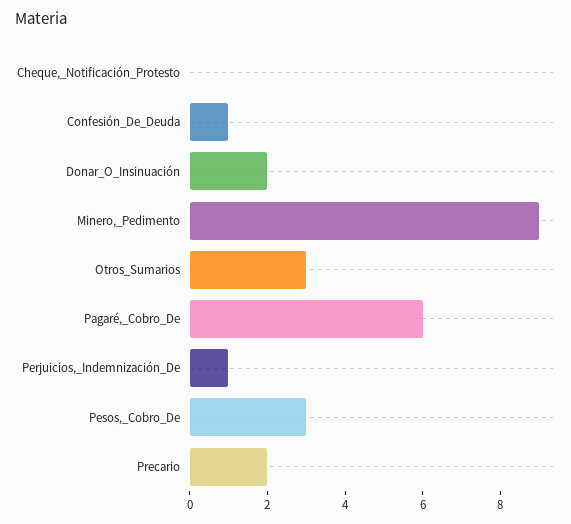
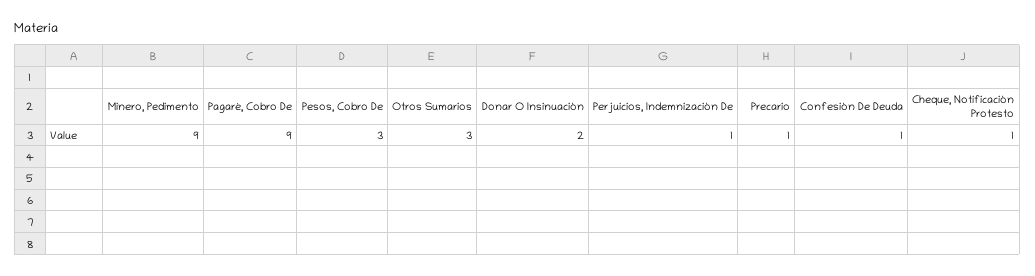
  {
-   "Cheque,_Notificación_Protesto": 0,
+   "Cheque,_Notificación_Protesto": 1,
    "Confesión_De_Deuda": 1,
    "Donar_O_Insinuación": 2,
    "Minero,_Pedimento": 9,
    "Otros_Sumarios": 3,
-   "Pagaré,_Cobro_De": 6,
+   "Pagaré,_Cobro_De": 9,
    "Perjuicios,_Indemnización_De": 1,
    "Pesos,_Cobro_De": 3,
-   "Precario": 2
+   "Precario": 1
  }

